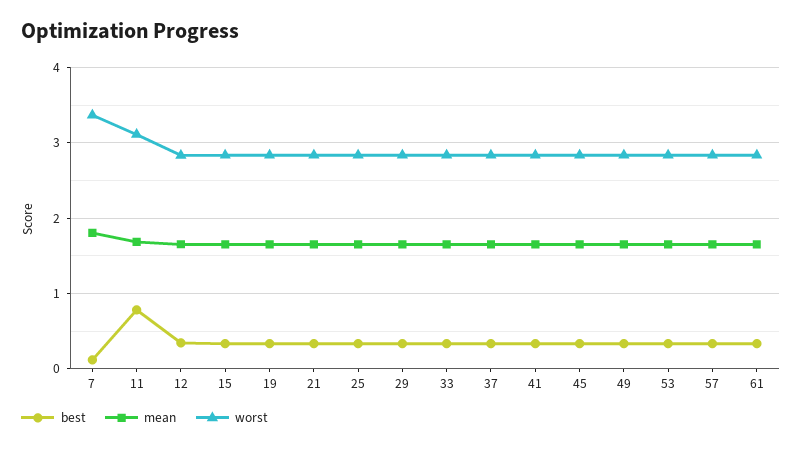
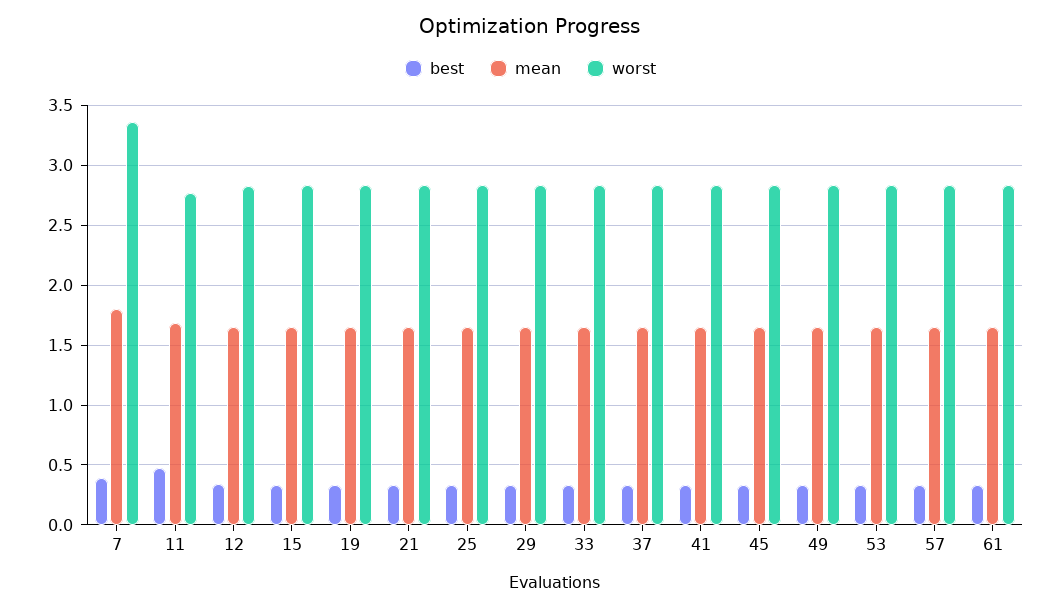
  {
    "best": {
-     "7": 0.1,
+     "7": 0.4,
-     "11": 0.8,
+     "11": 0.5,
      "12": 0.3,
      "15": 0.3,
      "19": 0.3,
      "21": 0.3,
      "25": 0.3,
      "29": 0.3,
      "33": 0.3,
      "37": 0.3,
      "41": 0.3,
      "45": 0.3,
      "49": 0.3,
      "53": 0.3,
      "57": 0.3,
      "61": 0.3
    },
    "mean": {
      "7": 1.8,
      "11": 1.7,
      "12": 1.7,
      "15": 1.7,
      "19": 1.7,
      "21": 1.7,
      "25": 1.7,
      "29": 1.7,
      "33": 1.7,
      "37": 1.7,
      "41": 1.7,
      "45": 1.7,
      "49": 1.7,
      "53": 1.7,
      "57": 1.7,
      "61": 1.7
    },
    "worst": {
      "7": 3.4,
-     "11": 3.1,
+     "11": 2.8,
      "12": 2.8,
      "15": 2.8,
      "19": 2.8,
      "21": 2.8,
      "25": 2.8,
      "29": 2.8,
      "33": 2.8,
      "37": 2.8,
      "41": 2.8,
      "45": 2.8,
      "49": 2.8,
      "53": 2.8,
      "57": 2.8,
      "61": 2.8
    }
  }

